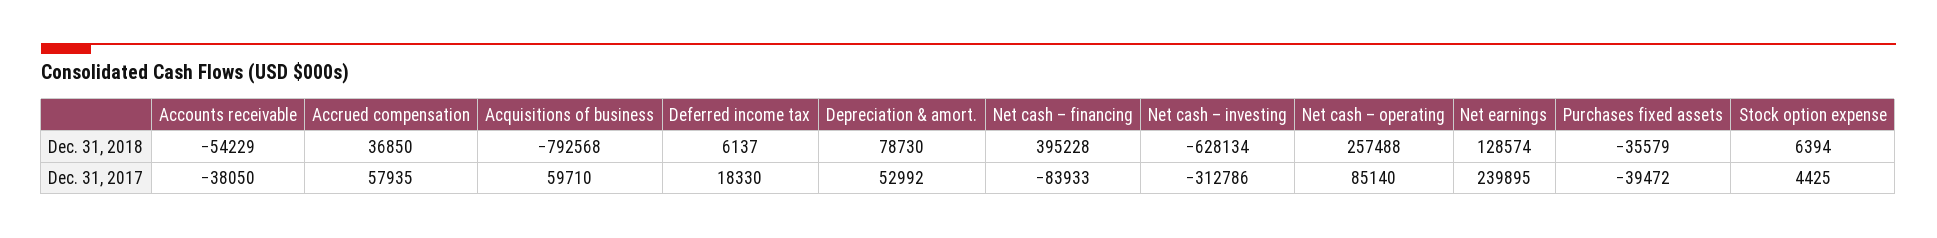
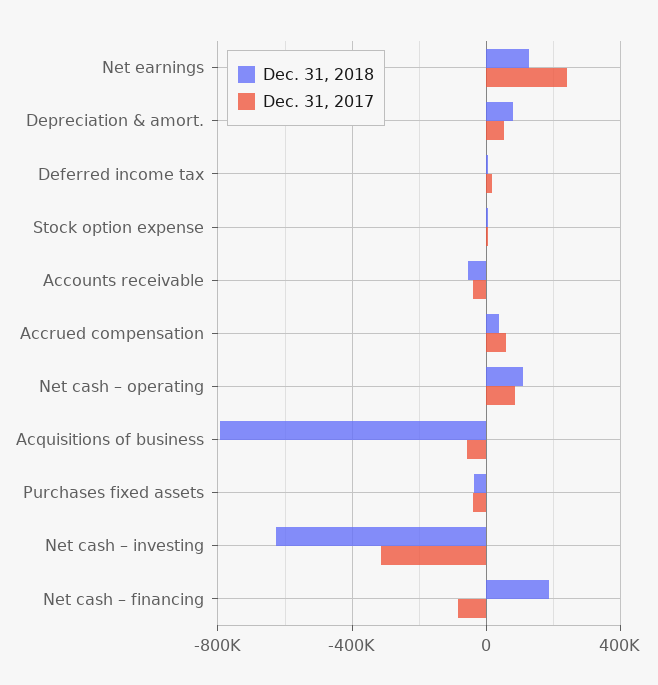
  {
    "Dec. 31, 2018": {
      "Accounts receivable": -54229,
      "Accrued compensation": 36850,
      "Acquisitions of business": -792568,
      "Deferred income tax": 6137,
      "Depreciation & amort.": 78730,
-     "Net cash – financing": 395228,
+     "Net cash – financing": 200000,
      "Net cash – investing": -628134,
-     "Net cash – operating": 257488,
+     "Net cash – operating": 100000,
      "Net earnings": 128574,
      "Purchases fixed assets": -35579,
      "Stock option expense": 6394
    },
    "Dec. 31, 2017": {
      "Accounts receivable": -38050,
      "Accrued compensation": 57935,
-     "Acquisitions of business": 59710,
+     "Acquisitions of business": -50000,
      "Deferred income tax": 18330,
      "Depreciation & amort.": 52992,
      "Net cash – financing": -83933,
      "Net cash – investing": -312786,
      "Net cash – operating": 85140,
      "Net earnings": 239895,
      "Purchases fixed assets": -39472,
      "Stock option expense": 4425
    }
  }

